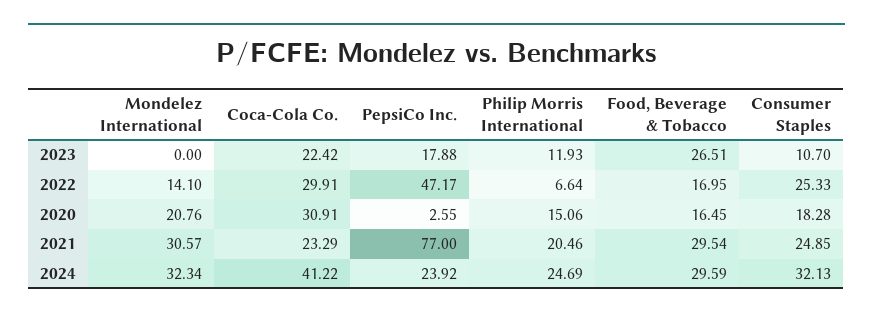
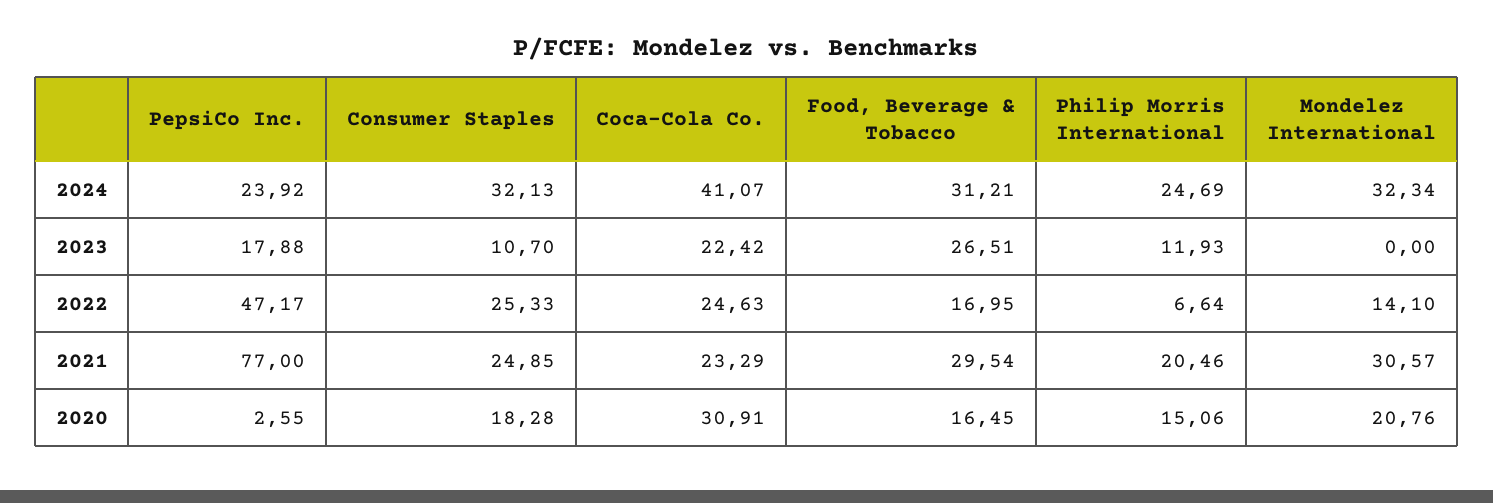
  {
    "Mondelez International": {
      "2023": 0,
      "2022": 14.1,
      "2020": 20.76,
      "2021": 30.57,
      "2024": 32.34
    },
    "Coca-Cola Co.": {
      "2023": 22.42,
-     "2022": 29.91,
+     "2022": 24.63,
      "2020": 30.91,
      "2021": 23.29,
-     "2024": 41.22
+     "2024": 41.07
    },
    "PepsiCo Inc.": {
      "2023": 17.88,
      "2022": 47.17,
      "2020": 2.55,
      "2021": 77,
      "2024": 23.92
    },
    "Philip Morris International": {
      "2023": 11.93,
      "2022": 6.64,
      "2020": 15.06,
      "2021": 20.46,
      "2024": 24.69
    },
    "Food, Beverage & Tobacco": {
      "2023": 26.51,
      "2022": 16.95,
      "2020": 16.45,
      "2021": 29.54,
-     "2024": 29.59
+     "2024": 31.21
    },
    "Consumer Staples": {
      "2023": 10.7,
      "2022": 25.33,
      "2020": 18.28,
      "2021": 24.85,
      "2024": 32.13
    }
  }

